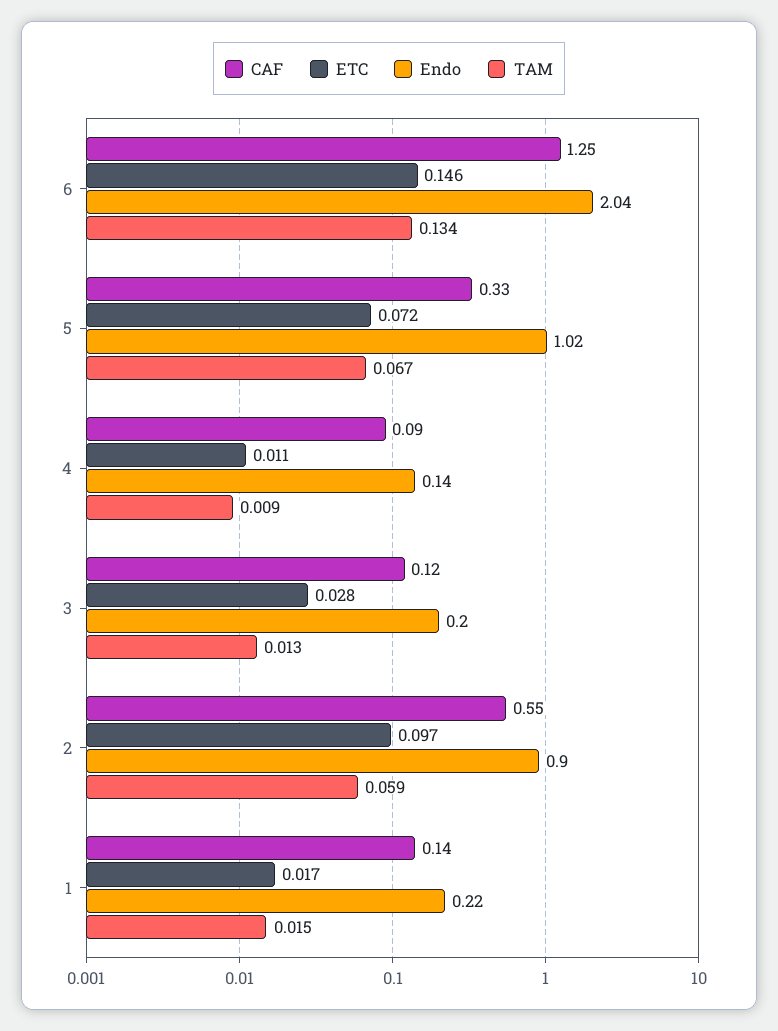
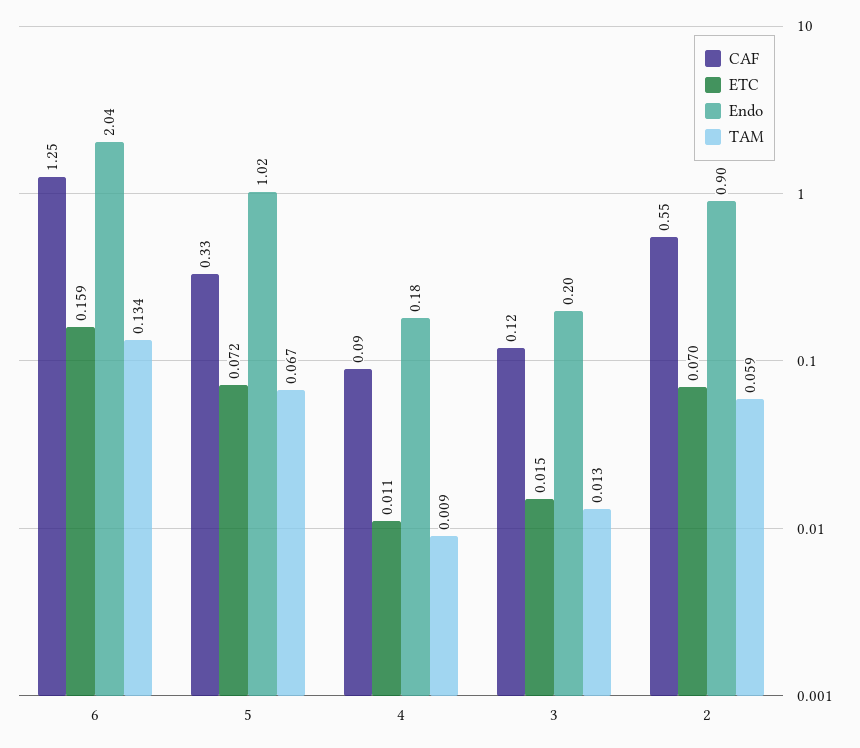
  {
    "CAF": {
      "6": 1.25,
      "5": 0.33,
      "4": 0.09,
      "3": 0.12,
-     "2": 0.55,
+     "2": 0.55
-     "1": 0.14
    },
    "ETC": {
-     "6": 0.146,
+     "6": 0.159,
      "5": 0.072,
      "4": 0.011,
-     "3": 0.028,
+     "3": 0.015,
-     "2": 0.097,
+     "2": 0.07
-     "1": 0.017
    },
    "Endo": {
      "6": 2.04,
      "5": 1.02,
-     "4": 0.14,
+     "4": 0.18,
      "3": 0.2,
-     "2": 0.9,
+     "2": 0.9
-     "1": 0.22
    },
    "TAM": {
      "6": 0.134,
      "5": 0.067,
      "4": 0.009,
      "3": 0.013,
-     "2": 0.059,
+     "2": 0.059
-     "1": 0.015
    }
  }

